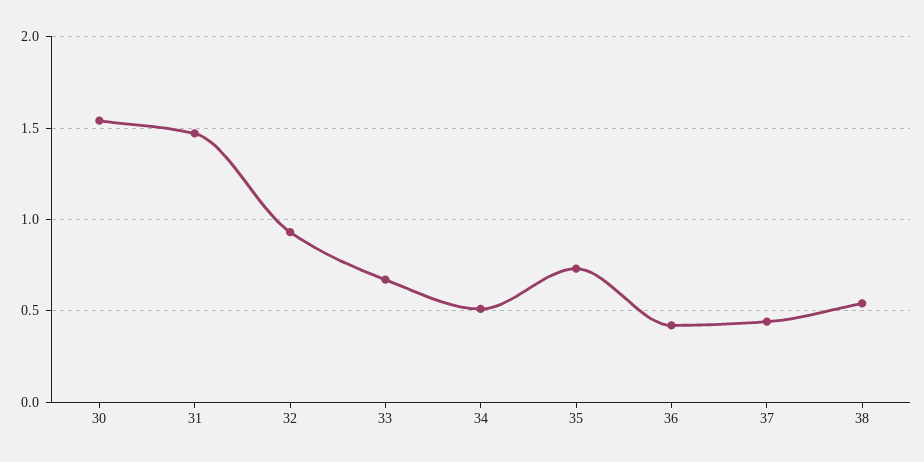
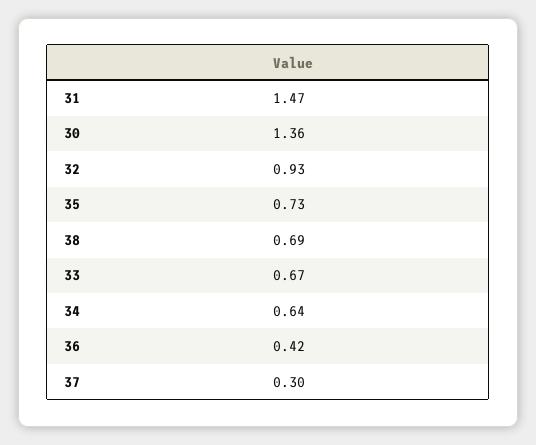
  {
-   "30": 1.55,
+   "30": 1.36,
    "31": 1.47,
    "32": 0.93,
    "33": 0.67,
-   "34": 0.5,
+   "34": 0.64,
    "35": 0.73,
    "36": 0.42,
-   "37": 0.45,
+   "37": 0.3,
-   "38": 0.55
+   "38": 0.69
  }

